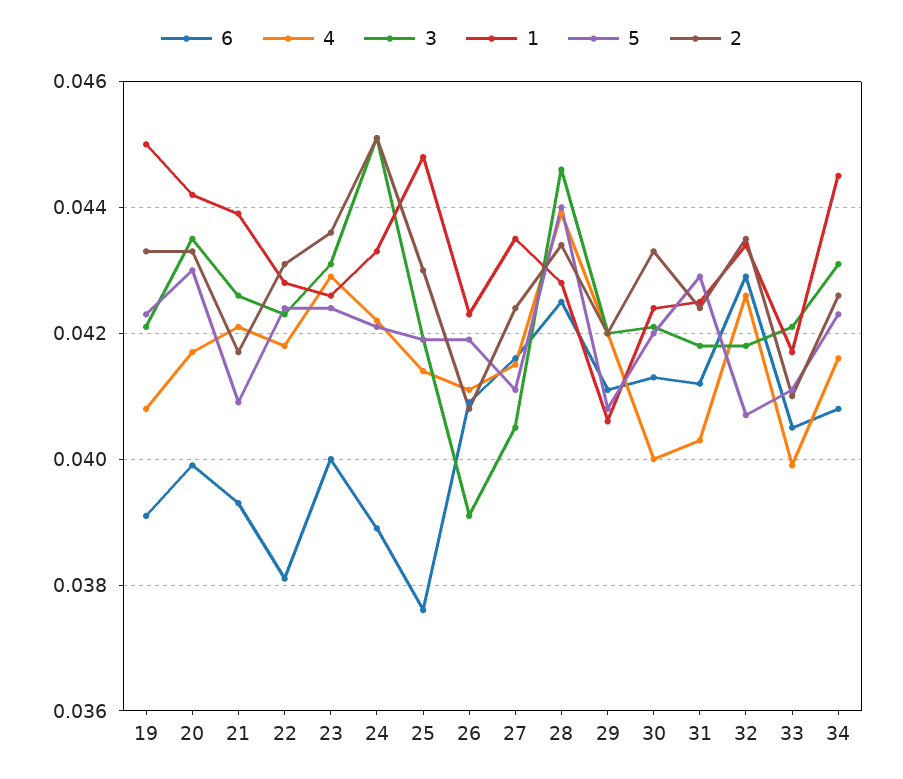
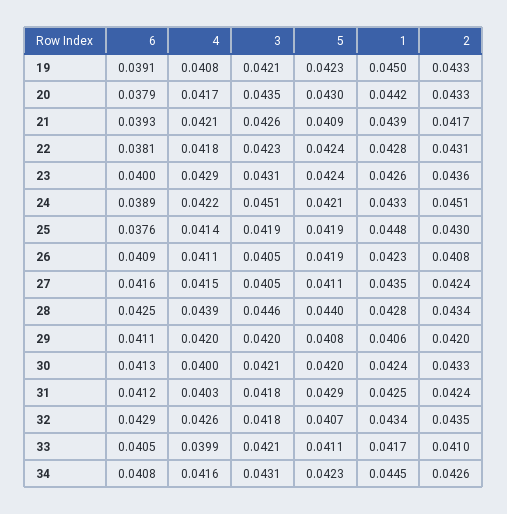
  {
    "6": {
      "19": 0.0391,
-     "20": 0.04,
+     "20": 0.0379,
      "21": 0.0393,
      "22": 0.0381,
      "23": 0.04,
      "24": 0.0389,
      "25": 0.0376,
      "26": 0.0409,
      "27": 0.0416,
      "28": 0.0425,
      "29": 0.0411,
      "30": 0.0413,
      "31": 0.0412,
      "32": 0.0429,
      "33": 0.0405,
      "34": 0.0408
    },
    "4": {
      "19": 0.0408,
      "20": 0.0417,
      "21": 0.0421,
      "22": 0.0418,
      "23": 0.0429,
      "24": 0.0422,
      "25": 0.0414,
      "26": 0.0411,
      "27": 0.0415,
      "28": 0.0439,
      "29": 0.042,
      "30": 0.04,
      "31": 0.0403,
      "32": 0.0426,
      "33": 0.0399,
      "34": 0.0416
    },
    "3": {
      "19": 0.0421,
      "20": 0.0435,
      "21": 0.0426,
      "22": 0.0423,
      "23": 0.0431,
      "24": 0.0451,
      "25": 0.0419,
-     "26": 0.039,
+     "26": 0.0405,
      "27": 0.0405,
      "28": 0.0446,
      "29": 0.042,
      "30": 0.0421,
      "31": 0.0418,
      "32": 0.0418,
      "33": 0.0421,
      "34": 0.0431
    },
    "1": {
      "19": 0.045,
      "20": 0.0442,
      "21": 0.0439,
      "22": 0.0428,
      "23": 0.0426,
      "24": 0.0433,
      "25": 0.0448,
      "26": 0.0423,
      "27": 0.0435,
      "28": 0.0428,
      "29": 0.0406,
      "30": 0.0424,
      "31": 0.0425,
      "32": 0.0434,
      "33": 0.0417,
      "34": 0.0445
    },
    "5": {
      "19": 0.0423,
      "20": 0.043,
      "21": 0.0409,
      "22": 0.0424,
      "23": 0.0424,
      "24": 0.0421,
      "25": 0.0419,
      "26": 0.0419,
      "27": 0.0411,
      "28": 0.044,
      "29": 0.0408,
      "30": 0.042,
      "31": 0.0429,
      "32": 0.0407,
      "33": 0.0411,
      "34": 0.0423
    },
    "2": {
      "19": 0.0433,
      "20": 0.0433,
      "21": 0.0417,
      "22": 0.0431,
      "23": 0.0436,
      "24": 0.0451,
      "25": 0.043,
      "26": 0.0408,
      "27": 0.0424,
      "28": 0.0434,
      "29": 0.042,
      "30": 0.0433,
      "31": 0.0424,
      "32": 0.0435,
      "33": 0.041,
      "34": 0.0426
    }
  }

